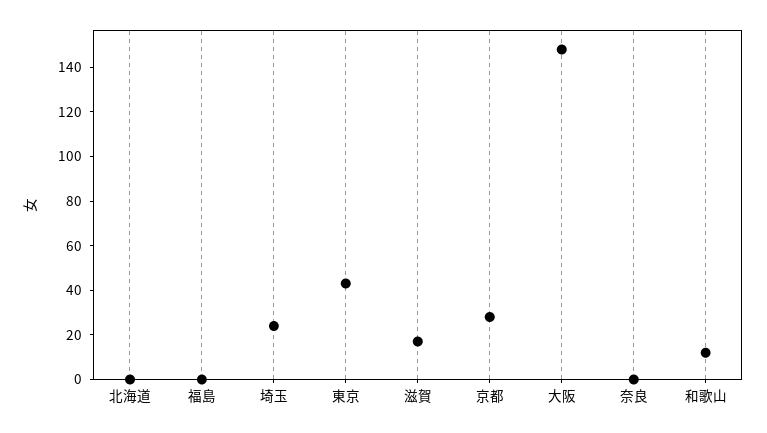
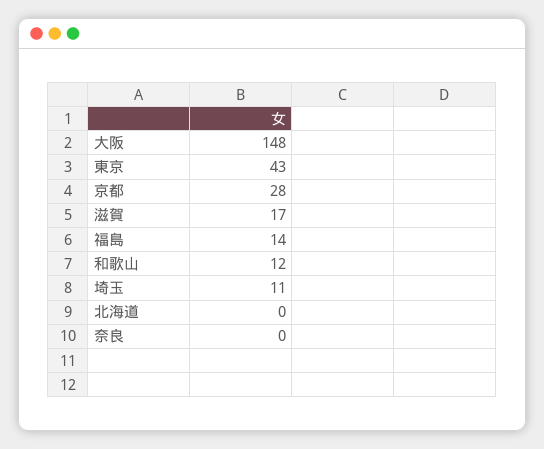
  {
    "北海道": 0,
-   "福島": 0,
+   "福島": 14,
-   "埼玉": 25,
+   "埼玉": 11,
    "東京": 43,
    "滋賀": 17,
    "京都": 28,
    "大阪": 148,
    "奈良": 0,
    "和歌山": 12
  }

